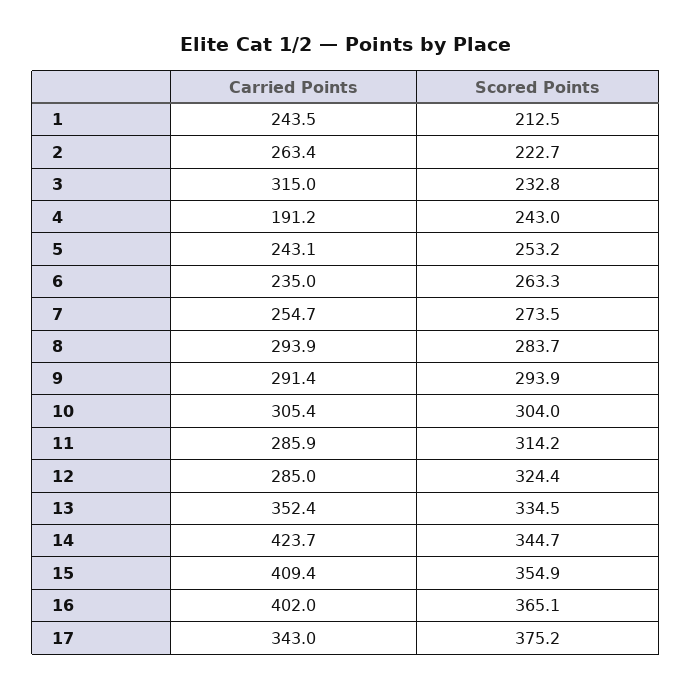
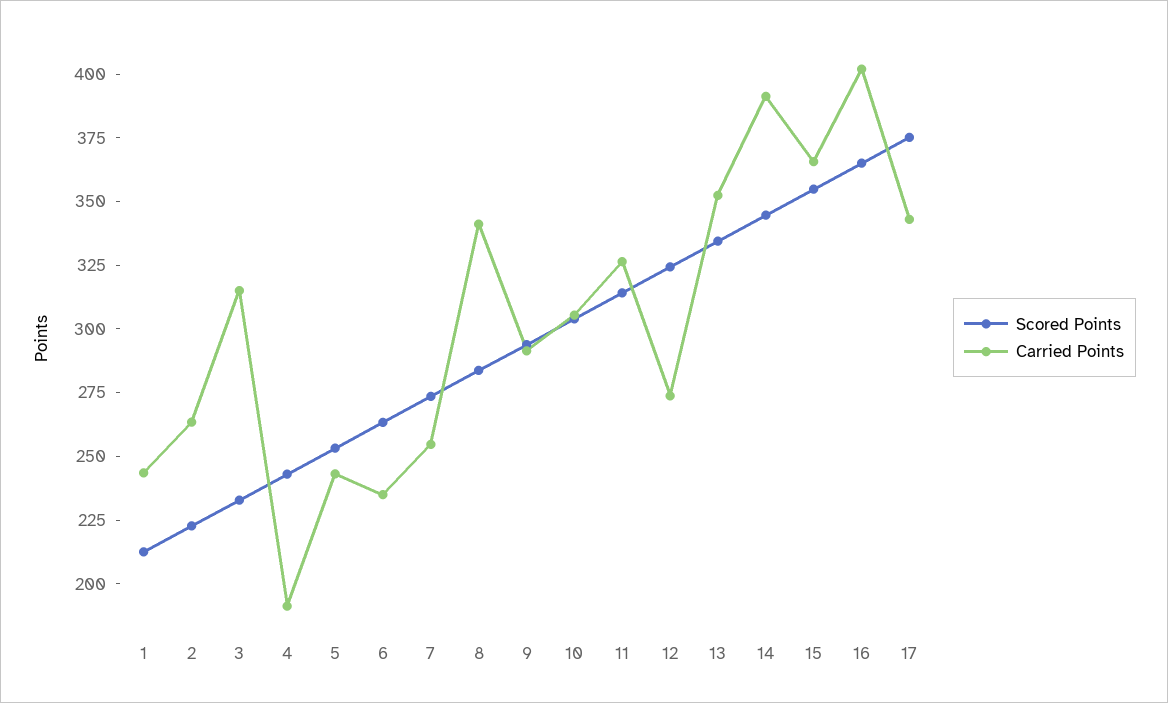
  {
    "Carried Points": {
      "1": 243.5,
      "2": 263.4,
      "3": 315,
      "4": 191.2,
      "5": 243.1,
      "6": 235,
      "7": 254.7,
-     "8": 293.9,
+     "8": 340,
      "9": 291.4,
      "10": 305.4,
-     "11": 285.9,
+     "11": 325,
-     "12": 285,
+     "12": 275,
      "13": 352.4,
-     "14": 423.7,
+     "14": 390,
-     "15": 409.4,
+     "15": 365,
      "16": 402,
      "17": 343
    },
    "Scored Points": {
      "1": 212.5,
      "2": 222.7,
      "3": 232.8,
      "4": 243,
      "5": 253.2,
      "6": 263.3,
      "7": 273.5,
      "8": 283.7,
      "9": 293.9,
      "10": 304,
      "11": 314.2,
      "12": 324.4,
      "13": 334.5,
      "14": 344.7,
      "15": 354.9,
      "16": 365.1,
      "17": 375.2
    }
  }

